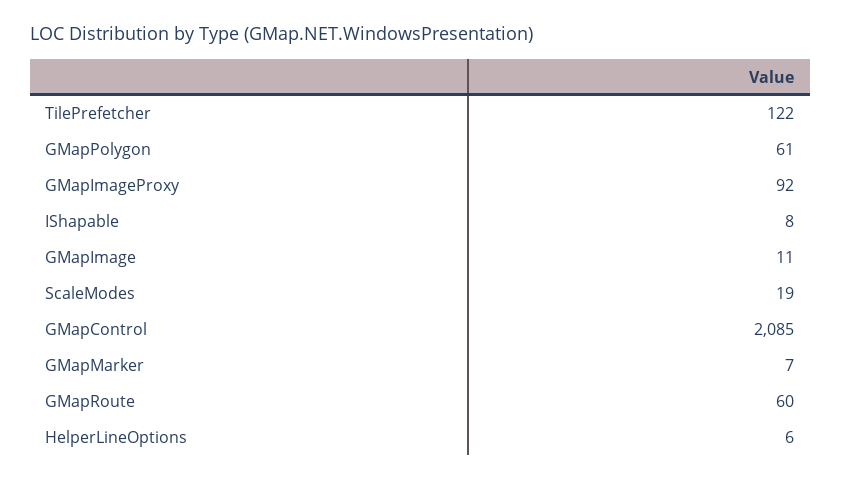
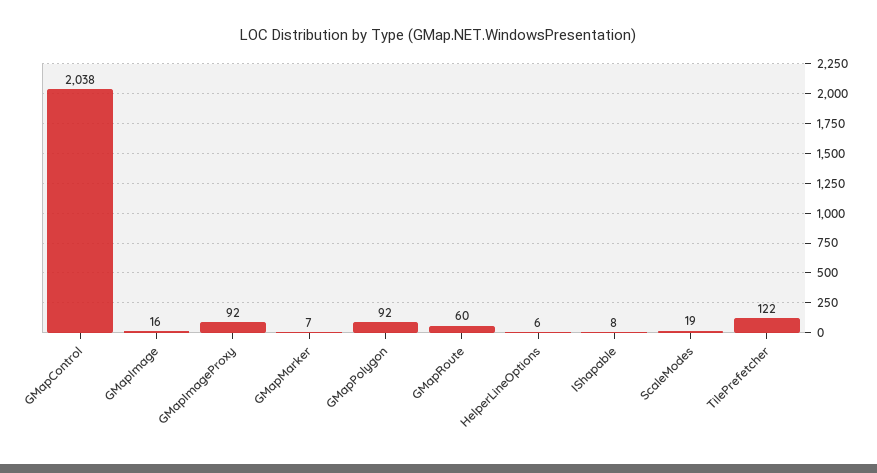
  {
    "TilePrefetcher": 122,
-   "GMapPolygon": 61,
+   "GMapPolygon": 92,
    "GMapImageProxy": 92,
    "IShapable": 8,
-   "GMapImage": 11,
+   "GMapImage": 16,
    "ScaleModes": 19,
-   "GMapControl": 2085,
+   "GMapControl": 2038,
    "GMapMarker": 7,
    "GMapRoute": 60,
    "HelperLineOptions": 6
  }

